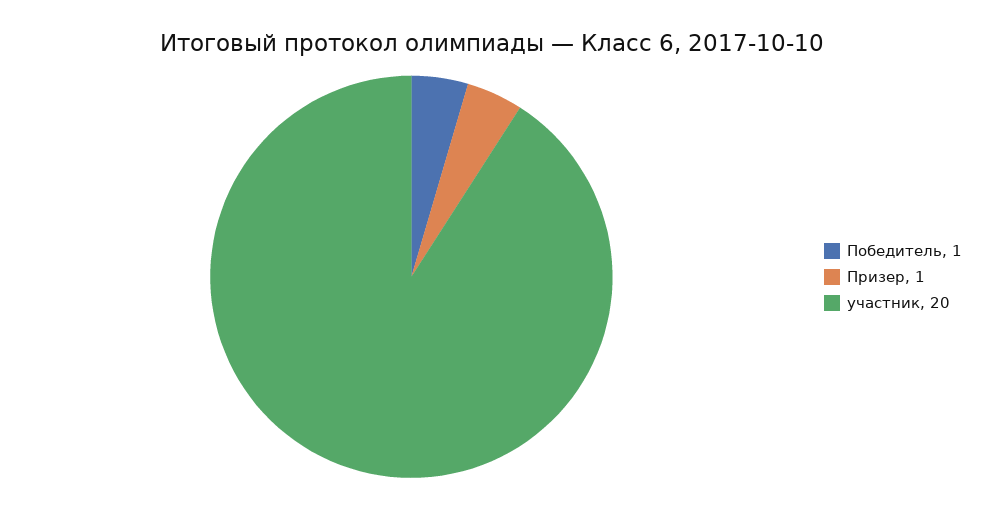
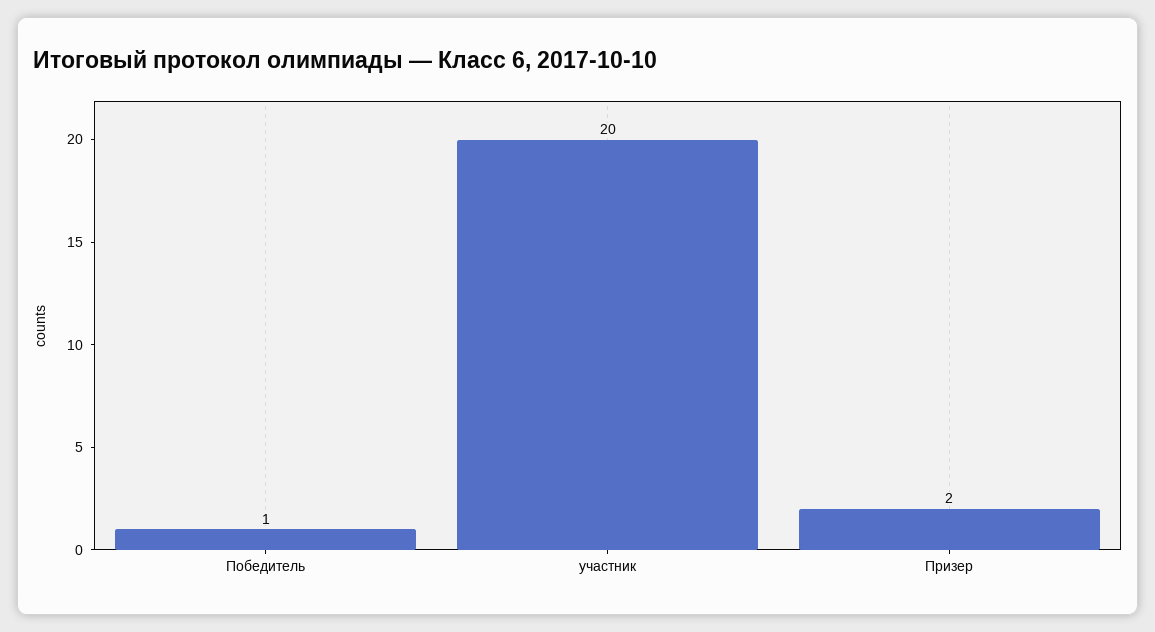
  {
    "Победитель": 1,
-   "Призер": 1,
+   "Призер": 2,
    "участник": 20
  }

